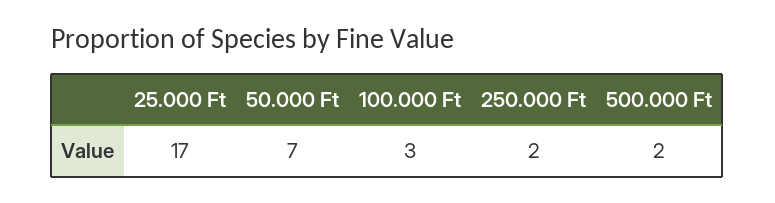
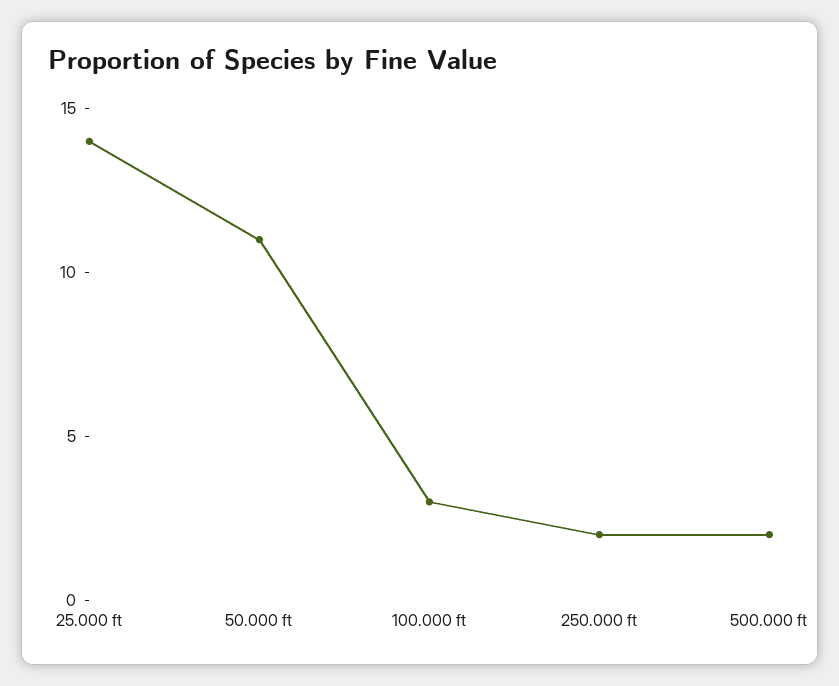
  {
-   "25.000 Ft": 17,
+   "25.000 Ft": 14,
-   "50.000 Ft": 7,
+   "50.000 Ft": 11,
    "100.000 Ft": 3,
    "250.000 Ft": 2,
    "500.000 Ft": 2
  }

